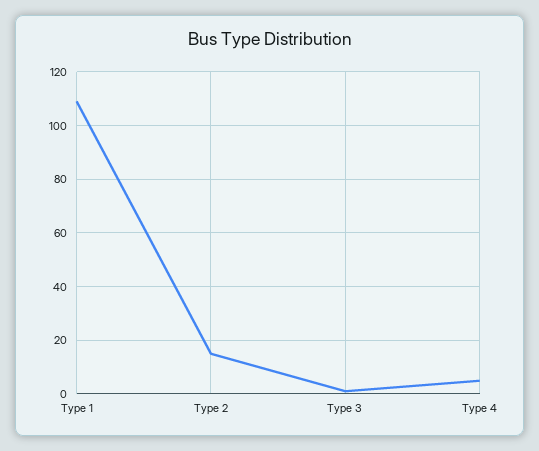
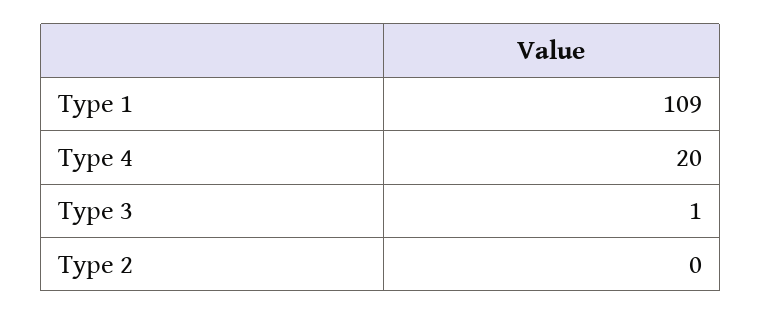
  {
    "Type 1": 109,
-   "Type 2": 15,
+   "Type 2": 0,
    "Type 3": 1,
-   "Type 4": 5
+   "Type 4": 20
  }

